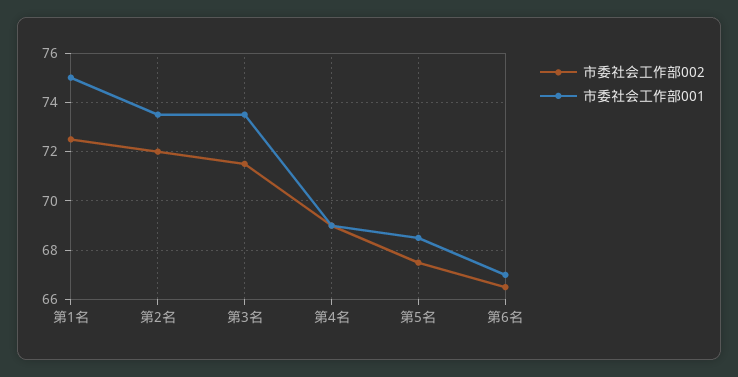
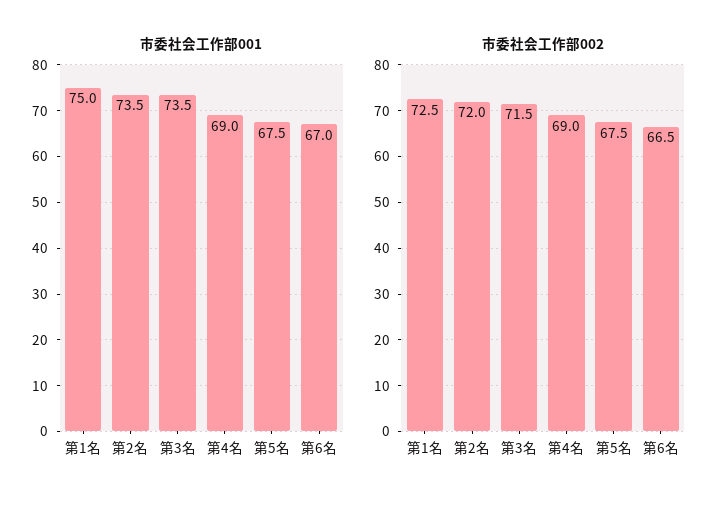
  {
    "市委社会工作部002": {
      "第1名": 72.5,
      "第2名": 72,
      "第3名": 71.5,
      "第4名": 69,
      "第5名": 67.5,
      "第6名": 66.5
    },
    "市委社会工作部001": {
      "第1名": 75,
      "第2名": 73.5,
      "第3名": 73.5,
      "第4名": 69,
-     "第5名": 68.5,
+     "第5名": 67.5,
      "第6名": 67
    }
  }

